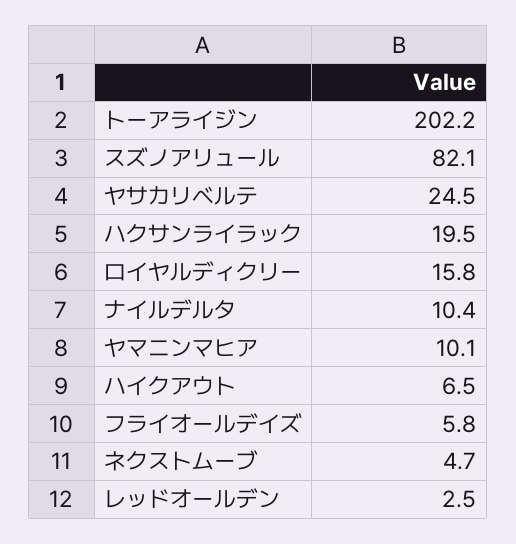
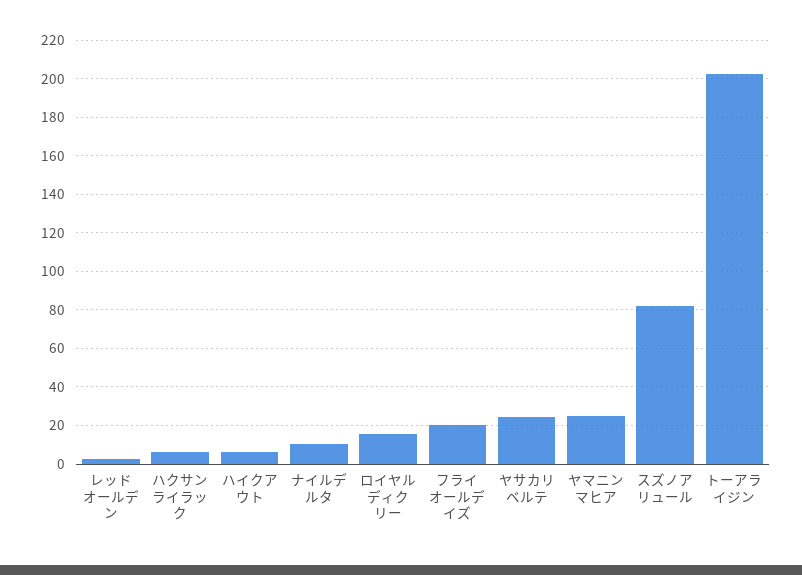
  {
    "トーアライジン": 202.2,
    "スズノアリュール": 82.1,
    "ヤサカリベルテ": 24.5,
-   "ハクサンライラック": 19.5,
+   "ハクサンライラック": 5,
    "ロイヤルディクリー": 15.8,
    "ナイルデルタ": 10.4,
-   "ヤマニンマヒア": 10.1,
+   "ヤマニンマヒア": 25,
    "ハイクアウト": 6.5,
-   "フライオールデイズ": 5.8,
+   "フライオールデイズ": 20,
-   "ネクストムーブ": 4.7,
    "レッドオールデン": 2.5
  }

